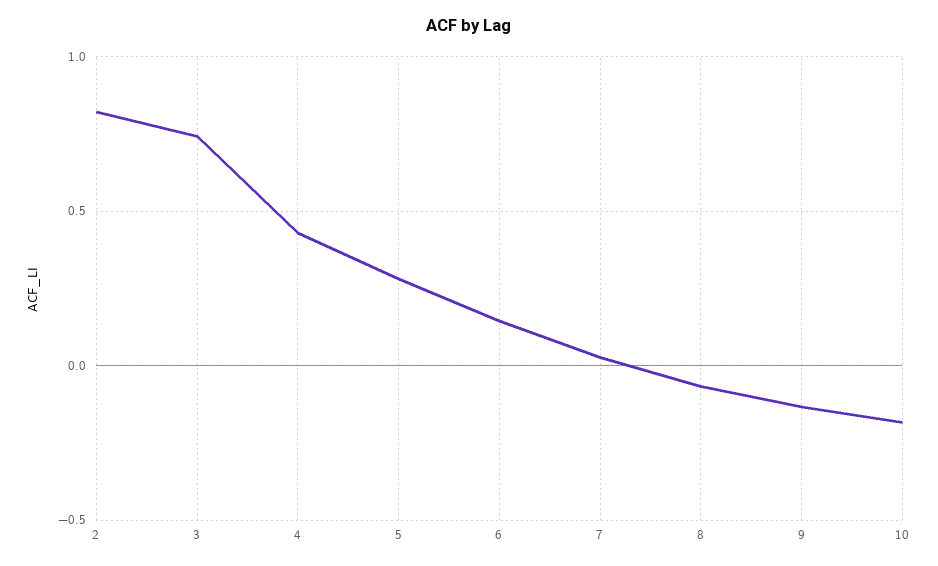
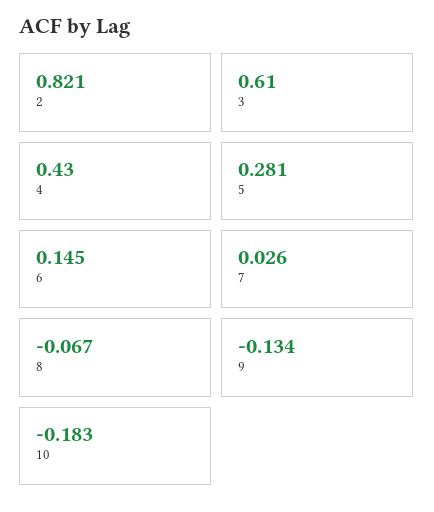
  {
    "2": 0.821,
-   "3": 0.75,
+   "3": 0.61,
    "4": 0.43,
    "5": 0.281,
    "6": 0.145,
    "7": 0.026,
    "8": -0.067,
    "9": -0.134,
    "10": -0.183
  }

